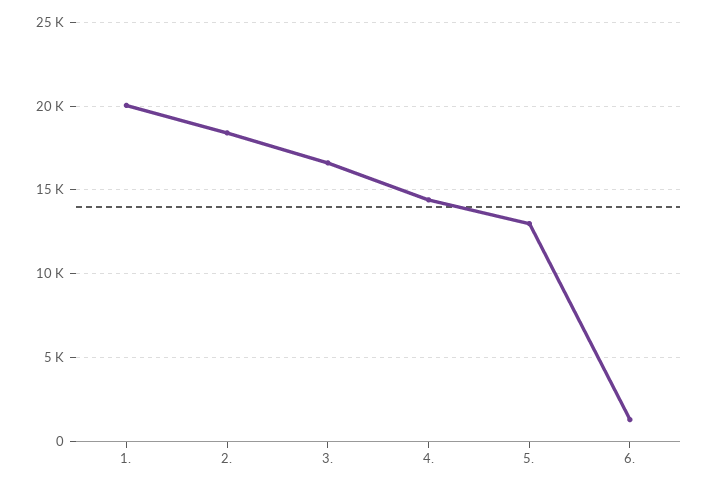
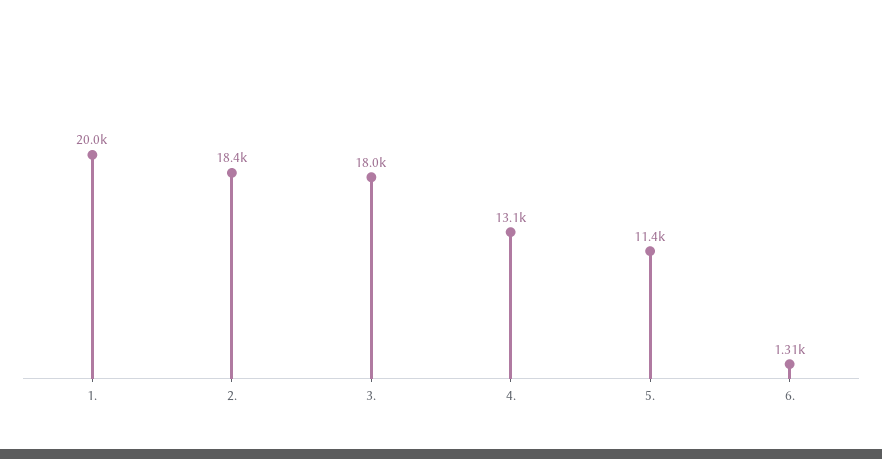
  {
    "1.": 20000,
    "2.": 18400,
-   "3.": 16500,
+   "3.": 18000,
-   "4.": 14500,
+   "4.": 13100,
-   "5.": 13000,
+   "5.": 11400,
    "6.": 1310
  }

